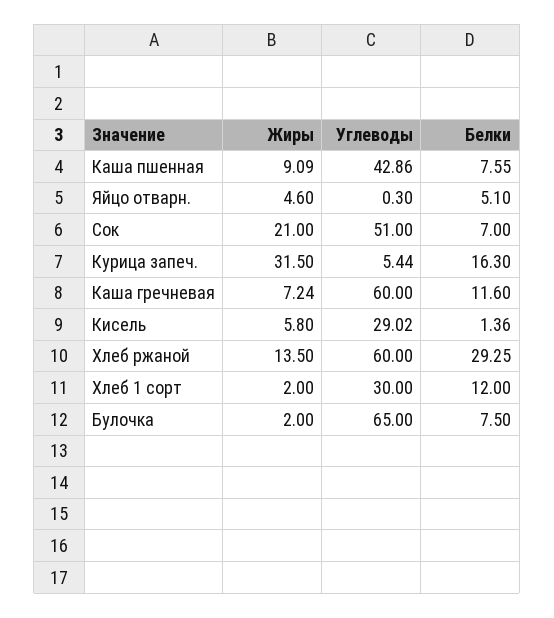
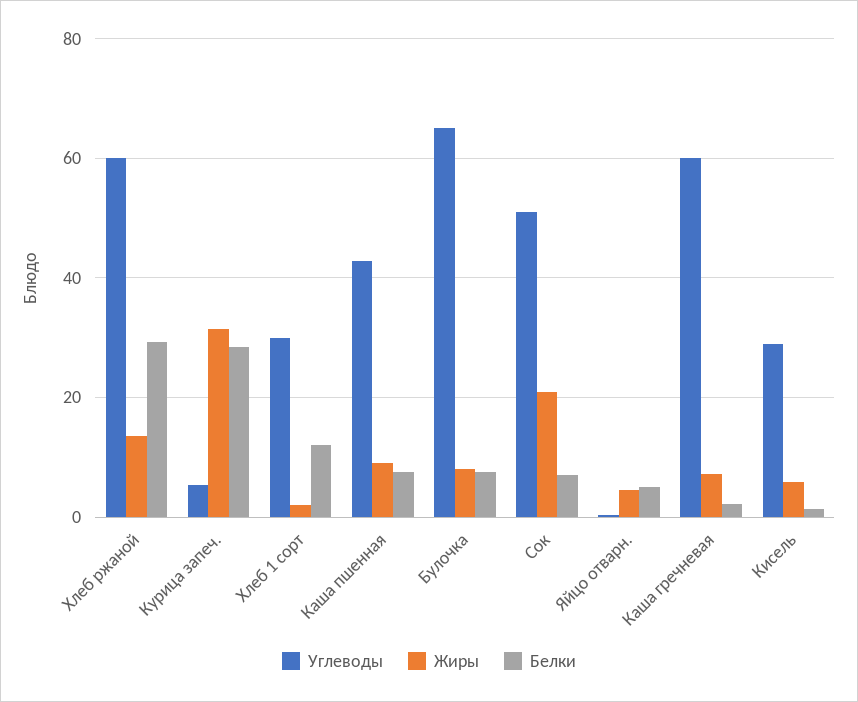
  {
    "Жиры": {
      "Каша пшенная": 9.09,
      "Яйцо отварн.": 4.6,
      "Сок": 21,
      "Курица запеч.": 31.5,
      "Каша гречневая": 7.24,
      "Кисель": 5.8,
      "Хлеб ржаной": 13.5,
      "Хлеб 1 сорт": 2,
-     "Булочка": 2
+     "Булочка": 8
    },
    "Углеводы": {
      "Каша пшенная": 42.86,
      "Яйцо отварн.": 0.3,
      "Сок": 51,
      "Курица запеч.": 5.44,
      "Каша гречневая": 60,
      "Кисель": 29.02,
      "Хлеб ржаной": 60,
      "Хлеб 1 сорт": 30,
      "Булочка": 65
    },
    "Белки": {
      "Каша пшенная": 7.55,
      "Яйцо отварн.": 5.1,
      "Сок": 7,
-     "Курица запеч.": 16.3,
+     "Курица запеч.": 28,
-     "Каша гречневая": 11.6,
+     "Каша гречневая": 2,
      "Кисель": 1.36,
      "Хлеб ржаной": 29.25,
      "Хлеб 1 сорт": 12,
      "Булочка": 7.5
    }
  }

